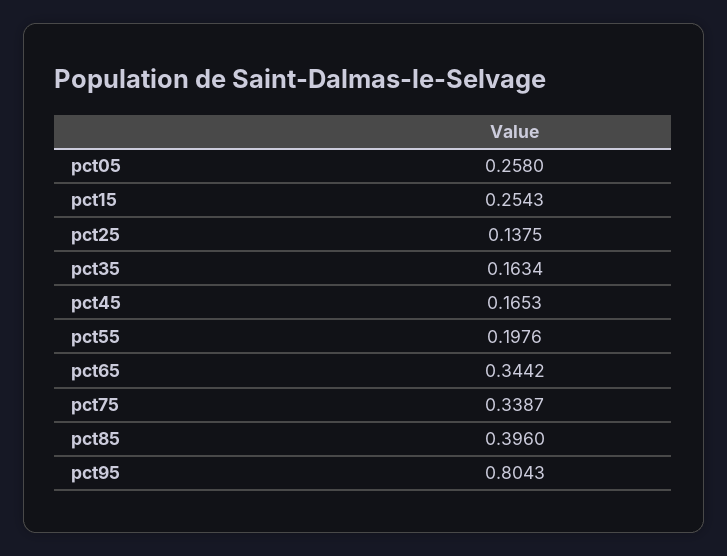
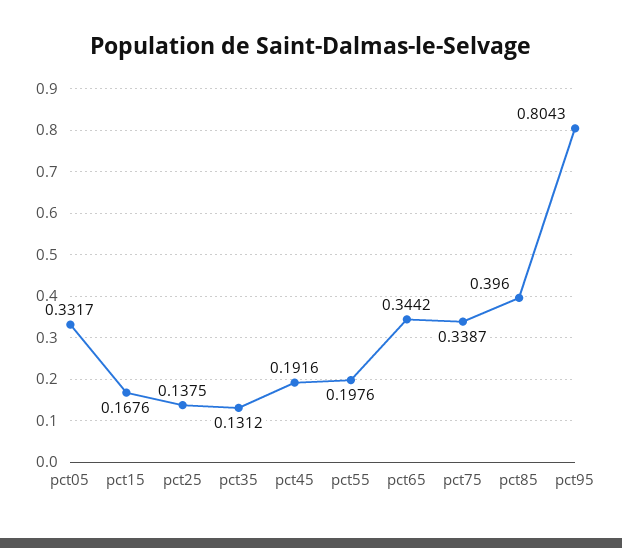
  {
-   "pct05": 0.258,
+   "pct05": 0.3317,
-   "pct15": 0.2543,
+   "pct15": 0.1676,
    "pct25": 0.1375,
-   "pct35": 0.1634,
+   "pct35": 0.1312,
-   "pct45": 0.1653,
+   "pct45": 0.1916,
    "pct55": 0.1976,
    "pct65": 0.3442,
    "pct75": 0.3387,
    "pct85": 0.396,
    "pct95": 0.8043
  }

